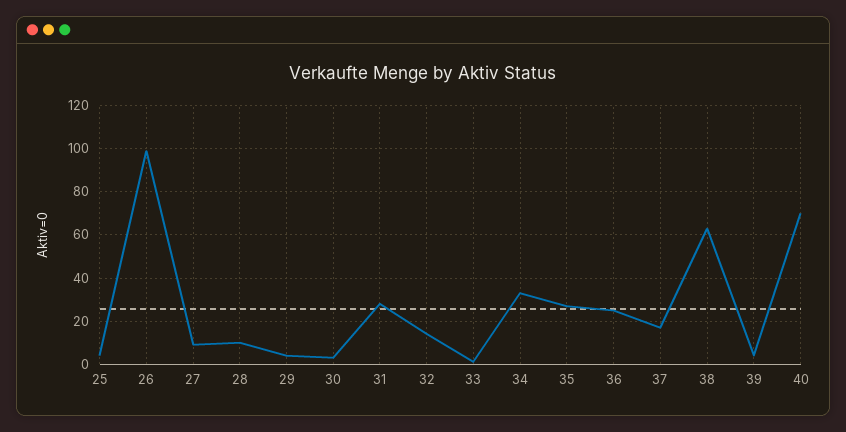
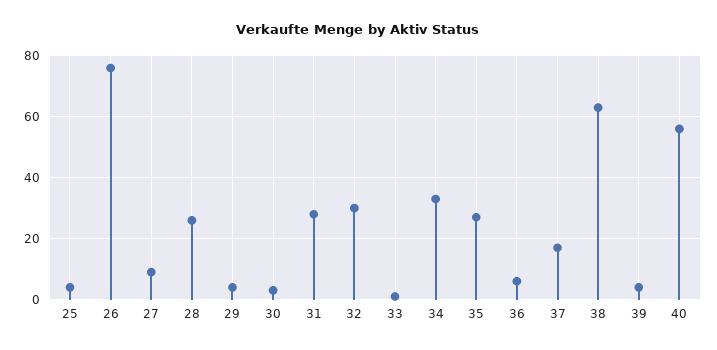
  {
    "25": 5,
-   "26": 100,
+   "26": 75,
    "27": 10,
-   "28": 10,
+   "28": 25,
    "29": 5,
    "30": 5,
    "31": 30,
-   "32": 15,
+   "32": 30,
    "33": 0,
    "34": 35,
    "35": 25,
-   "36": 25,
+   "36": 5,
    "37": 15,
    "38": 65,
    "39": 5,
-   "40": 70
+   "40": 55
  }

